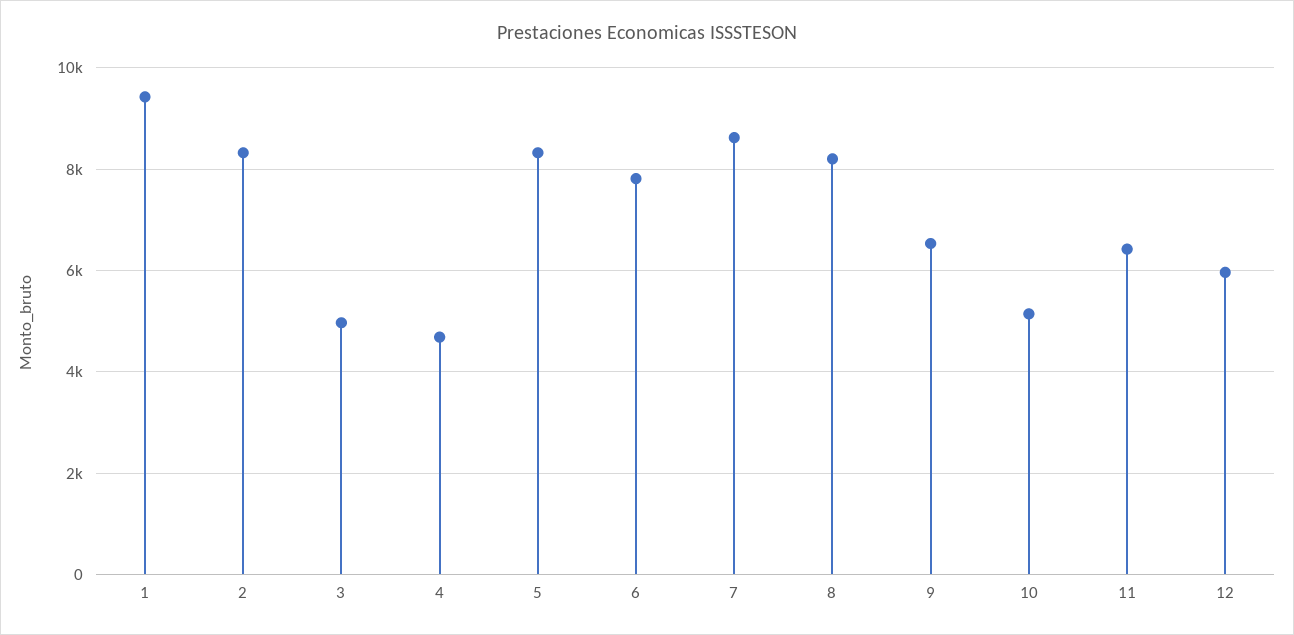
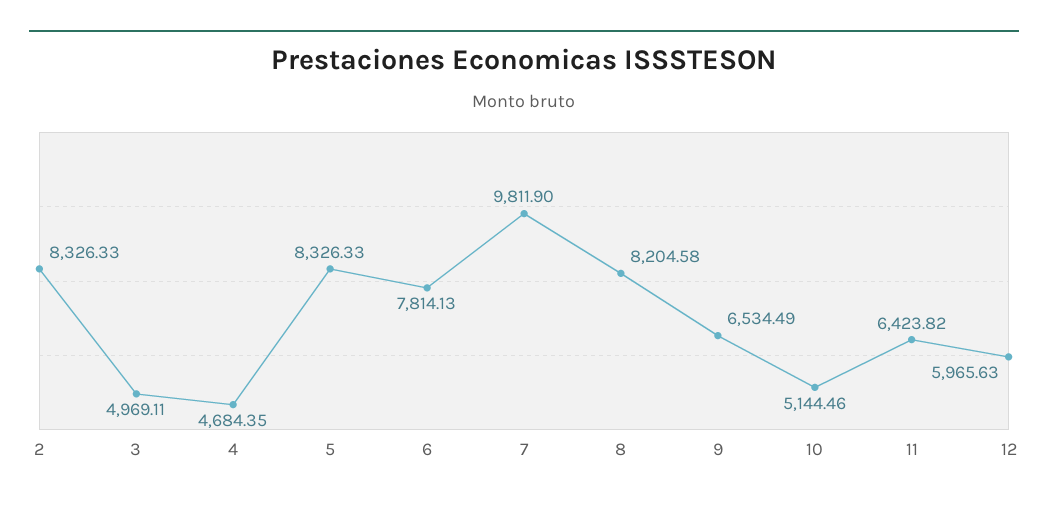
  {
-   "1": 9400,
    "2": 8326.33,
    "3": 4969.11,
    "4": 4684.35,
    "5": 8326.33,
    "6": 7814.13,
-   "7": 8600,
+   "7": 9811.9,
    "8": 8204.58,
    "9": 6534.49,
    "10": 5144.46,
    "11": 6423.82,
    "12": 5965.63
  }

